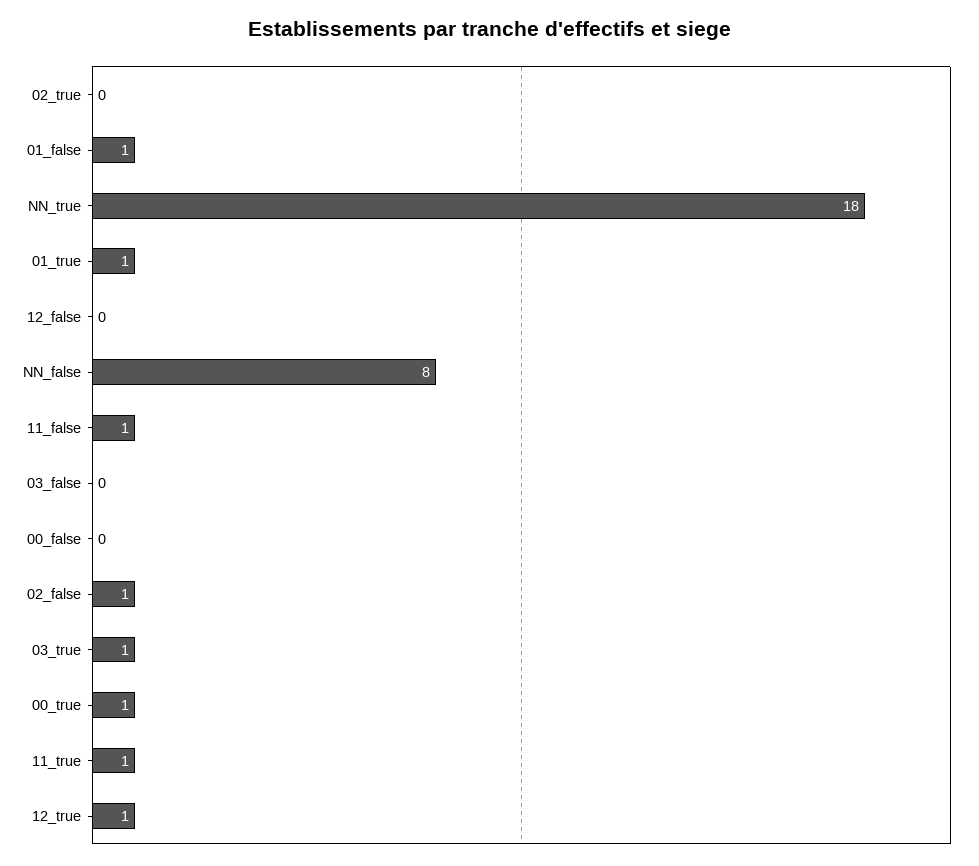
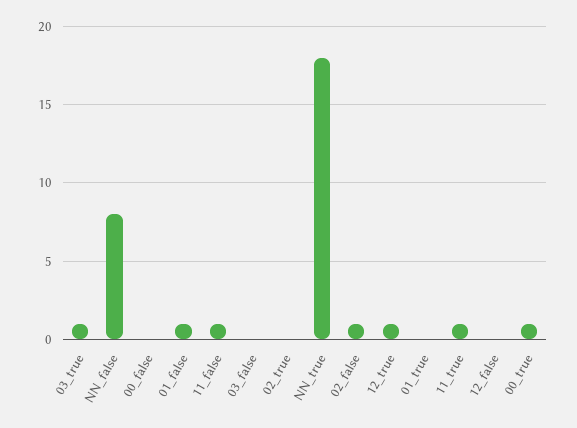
  {
    "02_true": 0,
    "01_false": 1,
    "NN_true": 18,
-   "01_true": 1,
+   "01_true": 0,
    "12_false": 0,
    "NN_false": 8,
    "11_false": 1,
    "03_false": 0,
    "00_false": 0,
    "02_false": 1,
    "03_true": 1,
    "00_true": 1,
    "11_true": 1,
    "12_true": 1
  }

